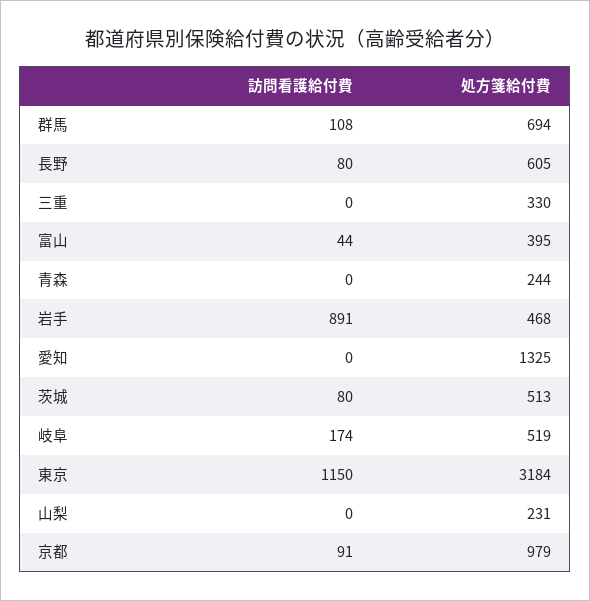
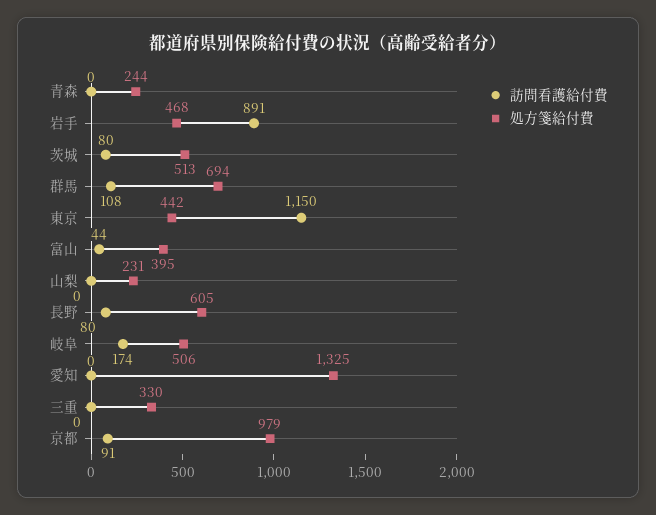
  {
    "訪問看護給付費": {
      "群馬": 108,
      "長野": 80,
      "三重": 0,
      "富山": 44,
      "青森": 0,
      "岩手": 891,
      "愛知": 0,
      "茨城": 80,
      "岐阜": 174,
      "東京": 1150,
      "山梨": 0,
      "京都": 91
    },
    "処方箋給付費": {
      "群馬": 694,
      "長野": 605,
      "三重": 330,
      "富山": 395,
      "青森": 244,
      "岩手": 468,
      "愛知": 1325,
      "茨城": 513,
-     "岐阜": 519,
+     "岐阜": 506,
-     "東京": 3184,
+     "東京": 442,
      "山梨": 231,
      "京都": 979
    }
  }

